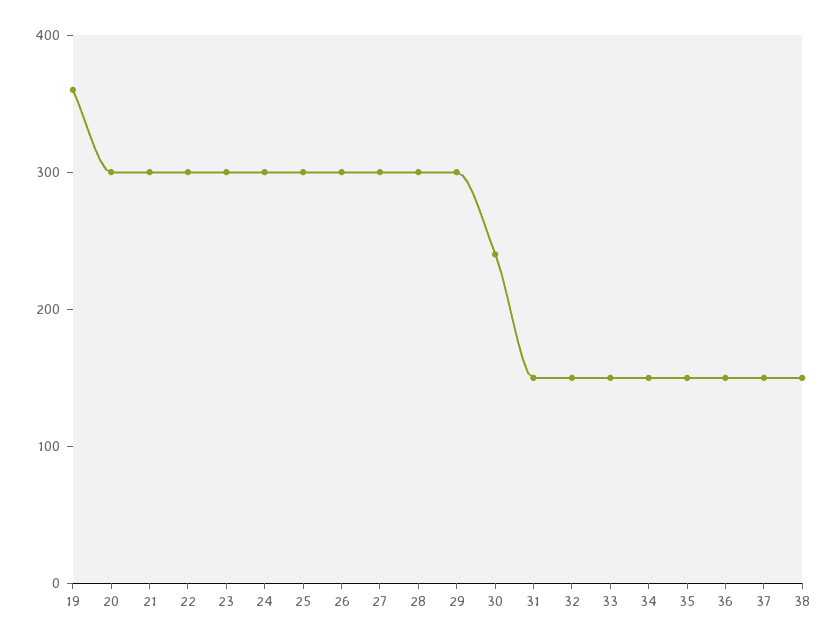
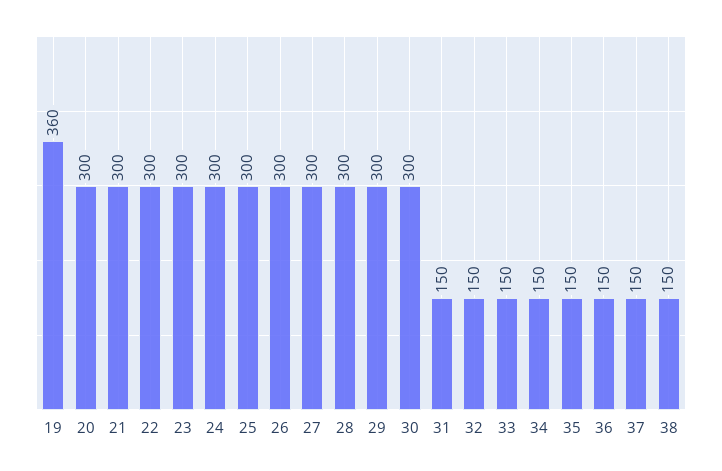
  {
    "19": 360,
    "20": 300,
    "21": 300,
    "22": 300,
    "23": 300,
    "24": 300,
    "25": 300,
    "26": 300,
    "27": 300,
    "28": 300,
    "29": 300,
-   "30": 240,
+   "30": 300,
    "31": 150,
    "32": 150,
    "33": 150,
    "34": 150,
    "35": 150,
    "36": 150,
    "37": 150,
    "38": 150
  }

